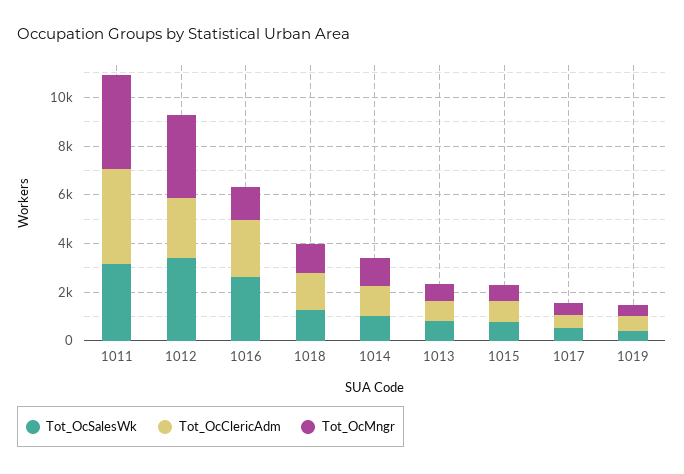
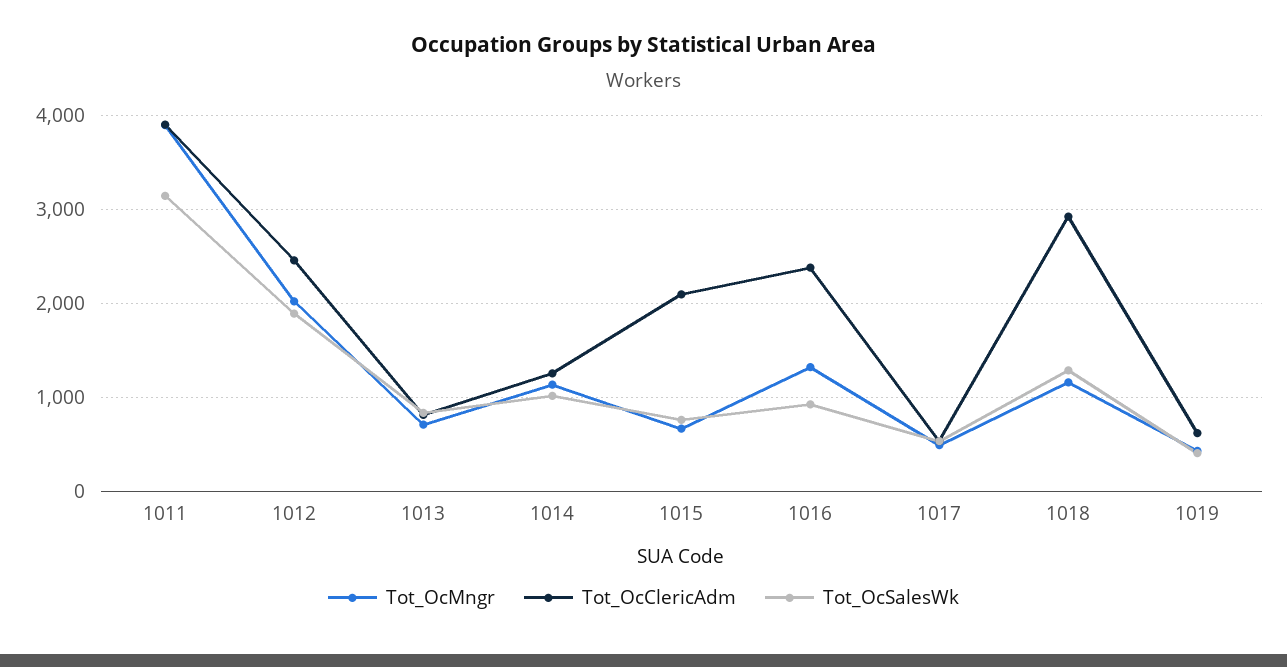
  {
    "Tot_OcSalesWk": {
      "1011": 3100,
-     "1012": 3500,
+     "1012": 1900,
-     "1016": 2500,
+     "1016": 900,
      "1018": 1300,
      "1014": 1000,
      "1013": 800,
      "1015": 800,
      "1017": 500,
      "1019": 400
    },
    "Tot_OcClericAdm": {
      "1011": 3900,
      "1012": 2500,
      "1016": 2400,
-     "1018": 1500,
+     "1018": 2900,
      "1014": 1300,
      "1013": 800,
-     "1015": 1000,
+     "1015": 2100,
      "1017": 500,
      "1019": 600
    },
    "Tot_OcMngr": {
      "1011": 3900,
-     "1012": 3500,
+     "1012": 2000,
      "1016": 1300,
      "1018": 1200,
      "1014": 1100,
      "1013": 700,
      "1015": 700,
      "1017": 500,
      "1019": 400
    }
  }

